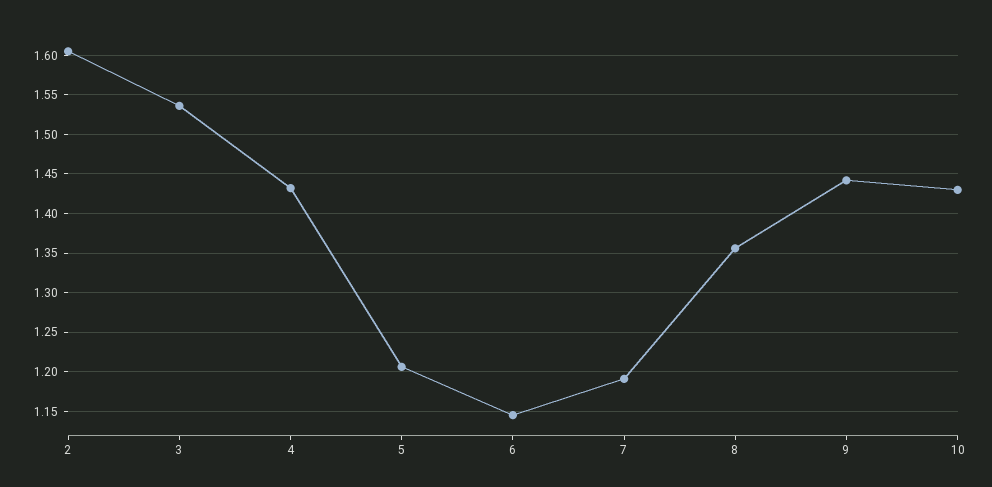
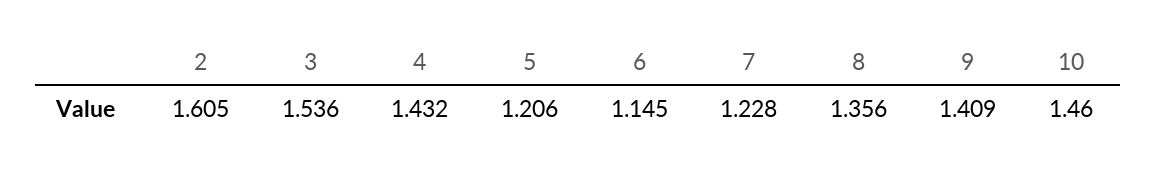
  {
    "2": 1.605,
    "3": 1.536,
    "4": 1.432,
    "5": 1.206,
    "6": 1.145,
-   "7": 1.19,
+   "7": 1.228,
    "8": 1.356,
-   "9": 1.44,
+   "9": 1.409,
-   "10": 1.43
+   "10": 1.46
  }

